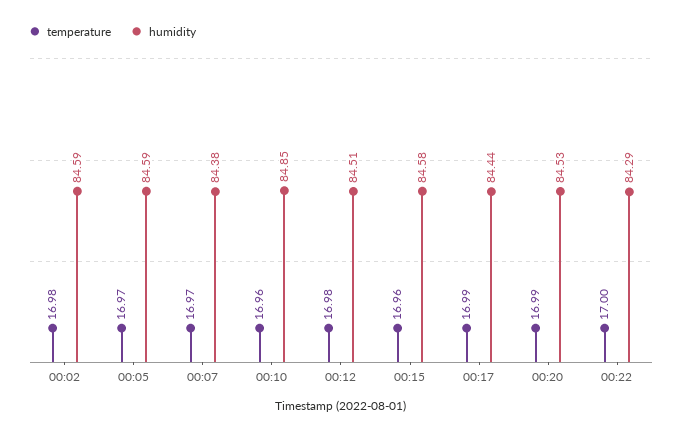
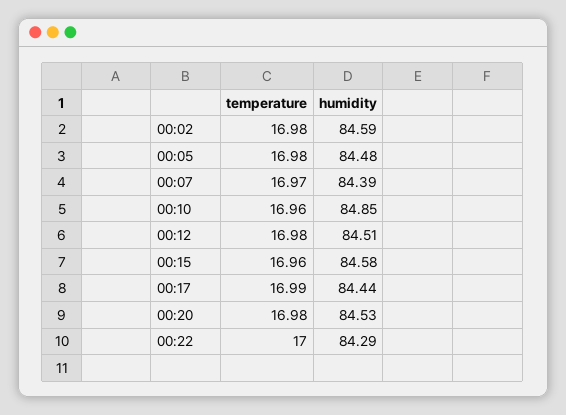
  {
    "temperature": {
      "00:02": 16.98,
-     "00:05": 16.97,
+     "00:05": 16.98,
      "00:07": 16.97,
      "00:10": 16.96,
      "00:12": 16.98,
      "00:15": 16.96,
      "00:17": 16.99,
-     "00:20": 16.99,
+     "00:20": 16.98,
      "00:22": 17
    },
    "humidity": {
      "00:02": 84.59,
-     "00:05": 84.59,
+     "00:05": 84.48,
-     "00:07": 84.38,
+     "00:07": 84.39,
      "00:10": 84.85,
      "00:12": 84.51,
      "00:15": 84.58,
      "00:17": 84.44,
      "00:20": 84.53,
      "00:22": 84.29
    }
  }

